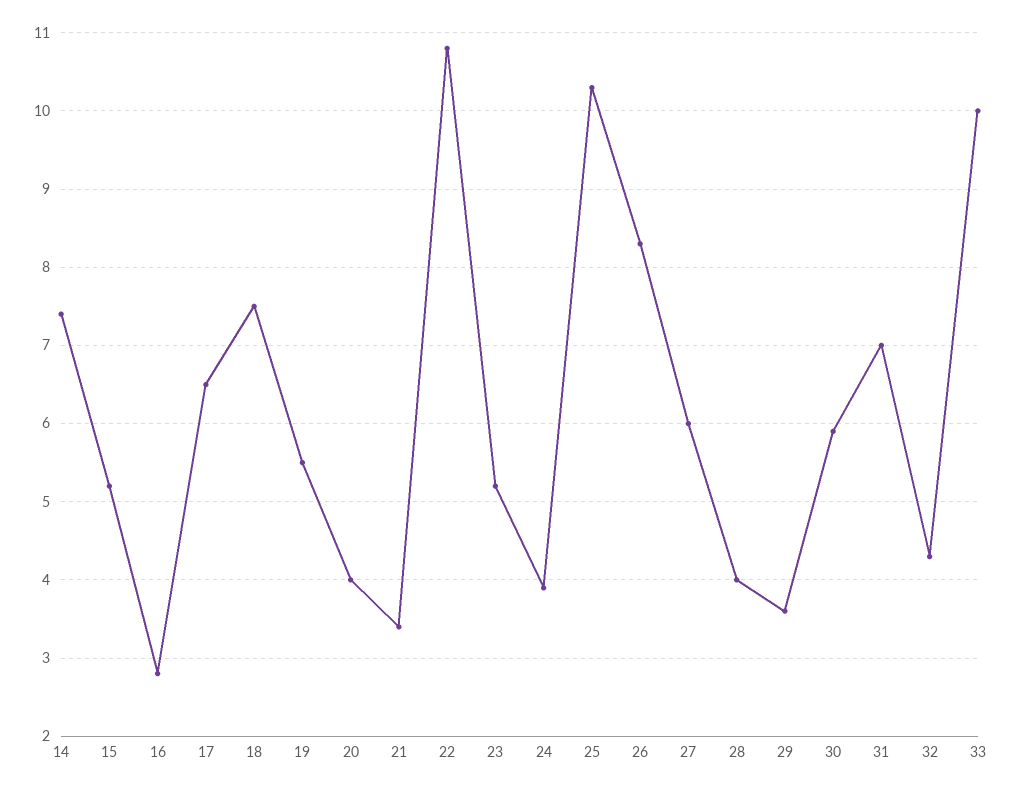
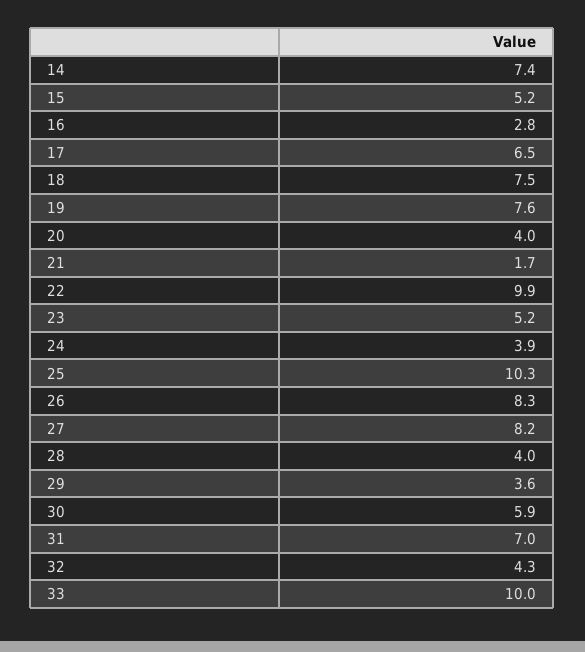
  {
    "14": 7.4,
    "15": 5.2,
    "16": 2.8,
    "17": 6.5,
    "18": 7.5,
-   "19": 5.5,
+   "19": 7.6,
    "20": 4,
-   "21": 3.4,
+   "21": 1.7,
-   "22": 10.8,
+   "22": 9.9,
    "23": 5.2,
    "24": 3.9,
    "25": 10.3,
    "26": 8.3,
-   "27": 6,
+   "27": 8.2,
    "28": 4,
    "29": 3.6,
    "30": 5.9,
    "31": 7,
    "32": 4.3,
    "33": 10
  }

